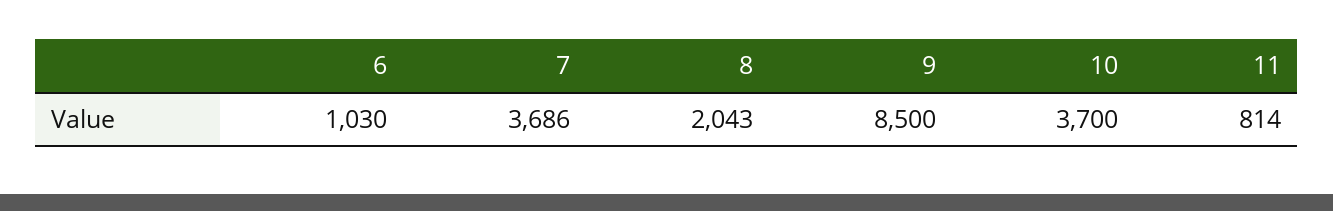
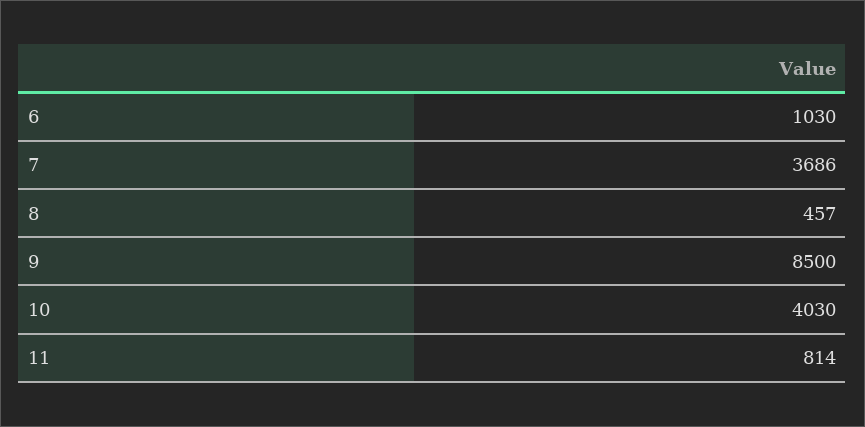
  {
    "6": 1030,
    "7": 3686,
-   "8": 2043,
+   "8": 457,
    "9": 8500,
-   "10": 3700,
+   "10": 4030,
    "11": 814
  }

